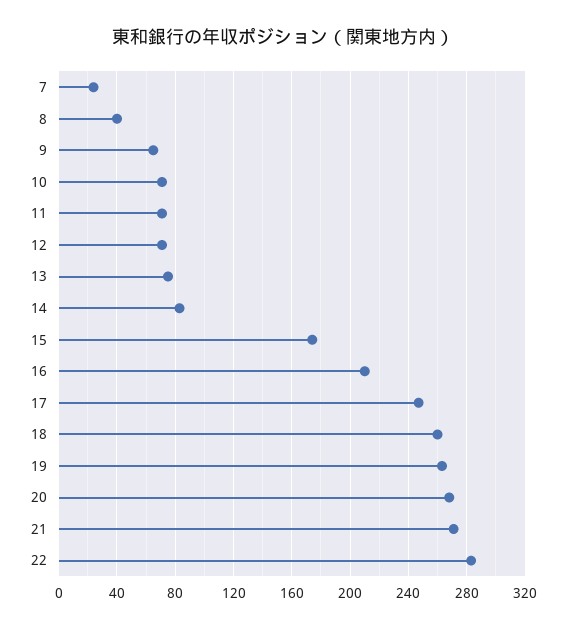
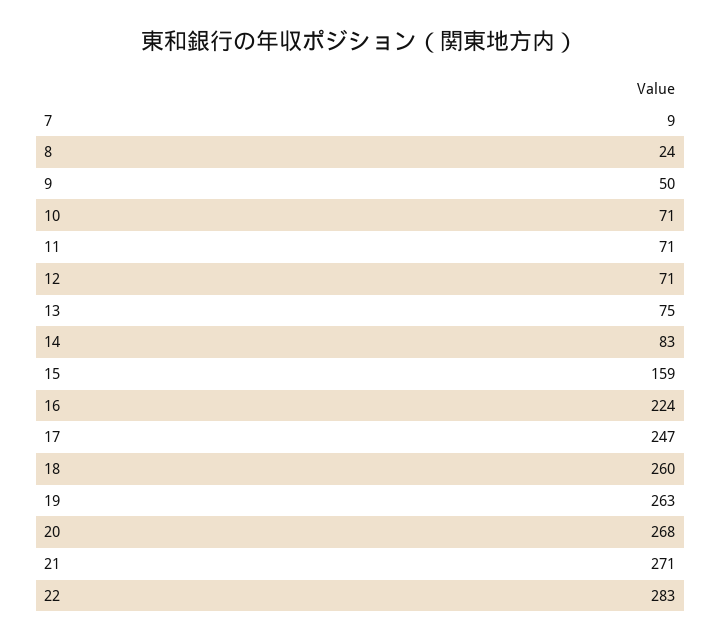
  {
-   "7": 25,
+   "7": 9,
-   "8": 40,
+   "8": 24,
-   "9": 65,
+   "9": 50,
    "10": 71,
    "11": 71,
    "12": 71,
    "13": 75,
    "14": 83,
-   "15": 175,
+   "15": 159,
-   "16": 210,
+   "16": 224,
    "17": 247,
    "18": 260,
    "19": 263,
    "20": 268,
    "21": 271,
    "22": 283
  }

